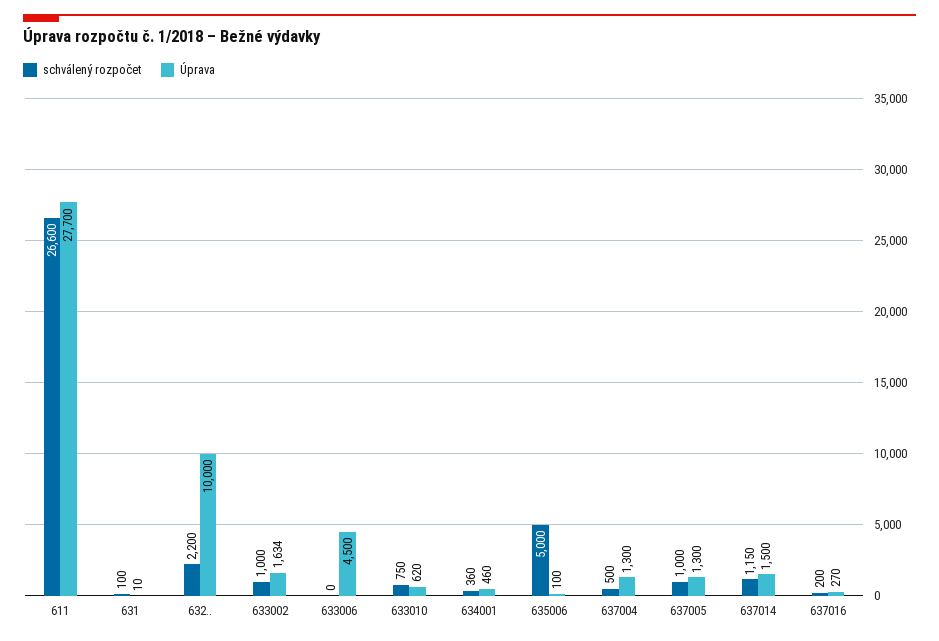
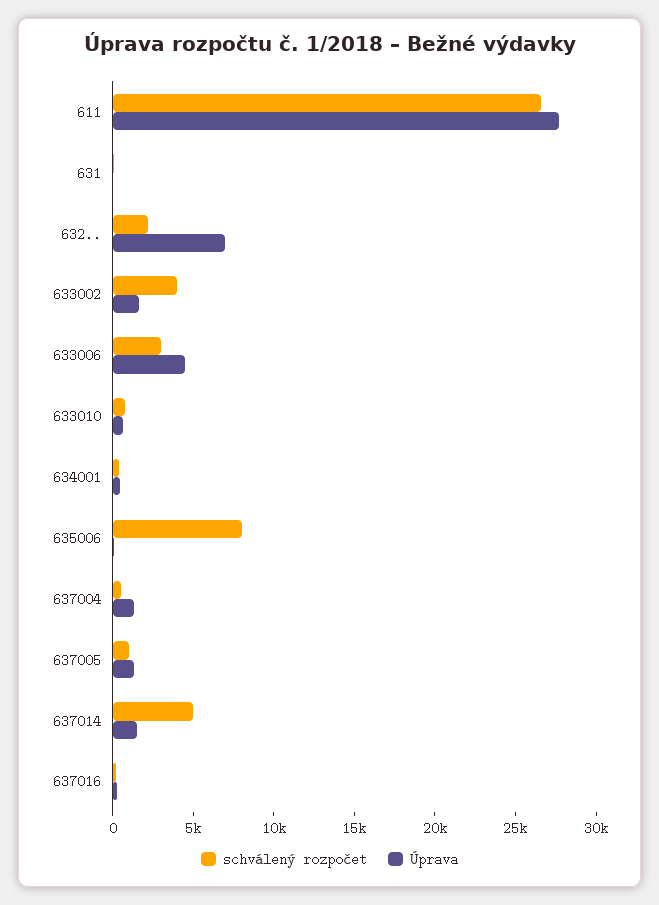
  {
    "schválený rozpočet": {
      "611": 26600,
      "631": 100,
      "632..": 2200,
-     "633002": 1000,
+     "633002": 4000,
-     "633006": 0,
+     "633006": 3000,
      "633010": 750,
      "634001": 360,
-     "635006": 5000,
+     "635006": 8000,
      "637004": 500,
      "637005": 1000,
-     "637014": 1150,
+     "637014": 5000,
      "637016": 200
    },
    "Úprava": {
      "611": 27700,
      "631": 10,
-     "632..": 10000,
+     "632..": 7000,
      "633002": 1634,
      "633006": 4500,
      "633010": 620,
      "634001": 460,
      "635006": 100,
      "637004": 1300,
      "637005": 1300,
      "637014": 1500,
      "637016": 270
    }
  }

